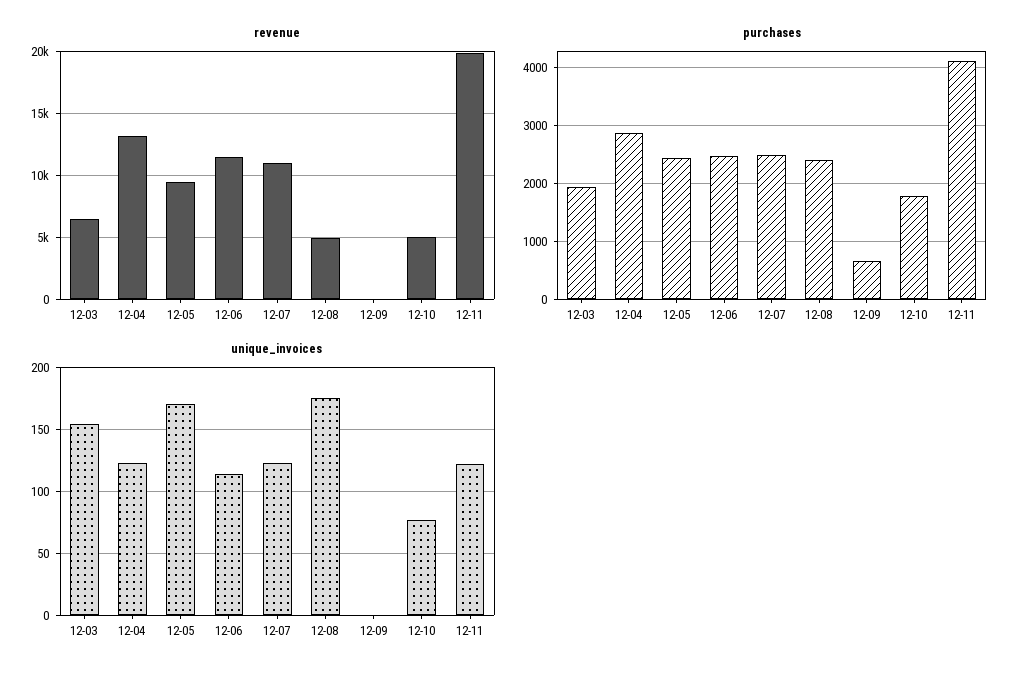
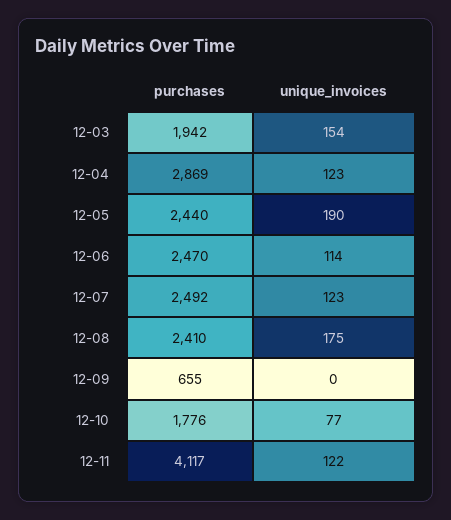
  {
-   "revenue": {
-     "12-03": 6500,
-     "12-04": 13000,
-     "12-05": 9500,
-     "12-06": 11500,
-     "12-07": 11000,
-     "12-08": 5000,
-     "12-09": 0,
-     "12-10": 5000,
-     "12-11": 20000
-   },
    "purchases": {
      "12-03": 1942,
      "12-04": 2869,
      "12-05": 2440,
      "12-06": 2470,
      "12-07": 2492,
      "12-08": 2410,
      "12-09": 655,
      "12-10": 1776,
      "12-11": 4117
    },
    "unique_invoices": {
      "12-03": 154,
      "12-04": 123,
-     "12-05": 170,
+     "12-05": 190,
      "12-06": 114,
      "12-07": 123,
      "12-08": 175,
      "12-09": 0,
      "12-10": 77,
      "12-11": 122
    }
  }

